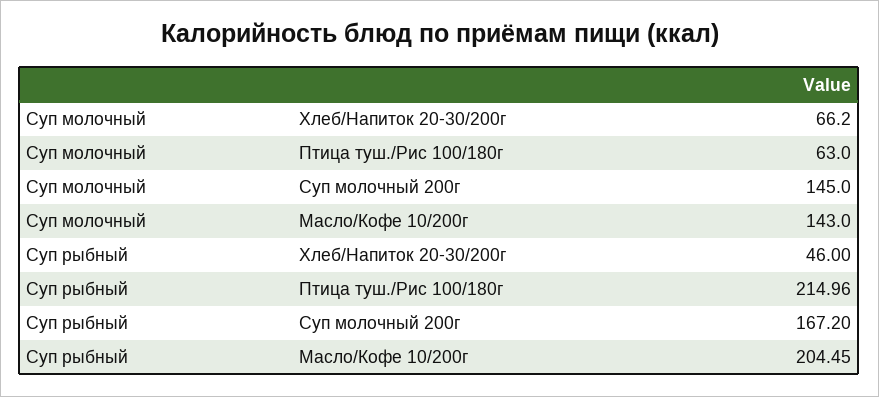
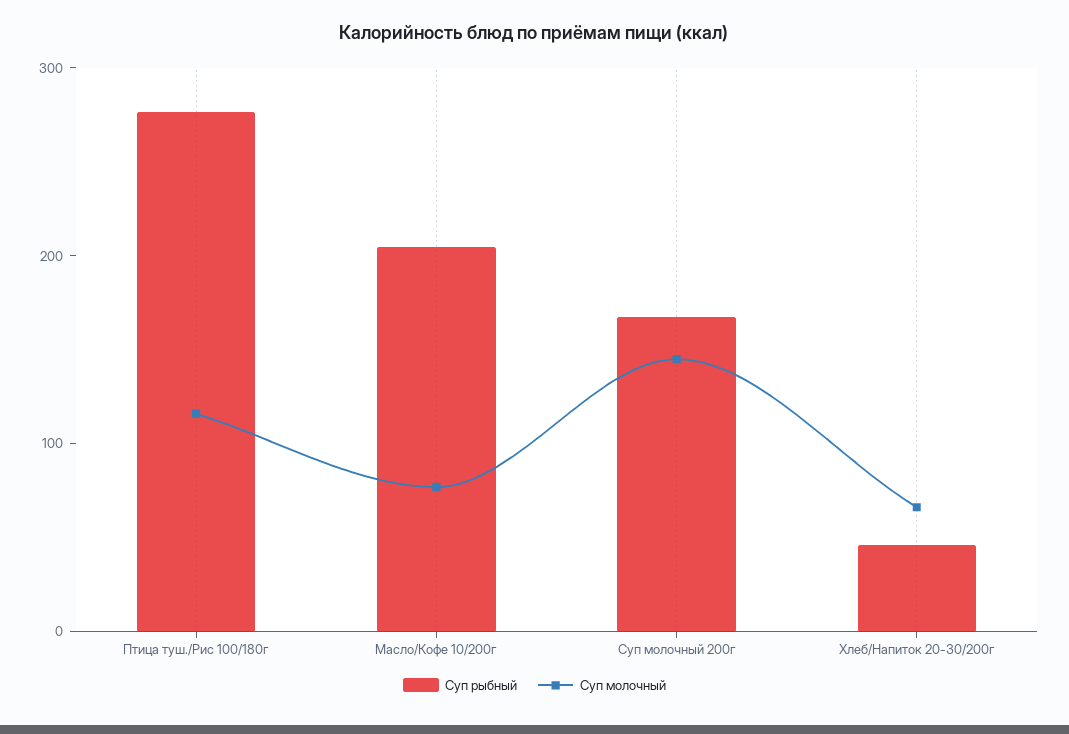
  {
    "Суп молочный": {
      "Хлеб/Напиток 20-30/200г": 66.2,
-     "Птица туш./Рис 100/180г": 63,
+     "Птица туш./Рис 100/180г": 120,
      "Суп молочный 200г": 145,
-     "Масло/Кофе 10/200г": 143
+     "Масло/Кофе 10/200г": 80
    },
    "Суп рыбный": {
      "Хлеб/Напиток 20-30/200г": 46,
-     "Птица туш./Рис 100/180г": 214.96,
+     "Птица туш./Рис 100/180г": 280,
      "Суп молочный 200г": 167.2,
      "Масло/Кофе 10/200г": 204.45
    }
  }

